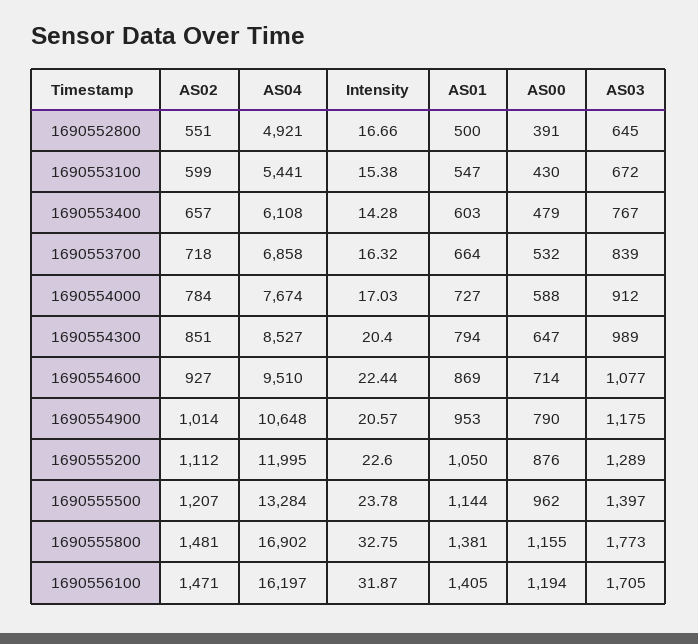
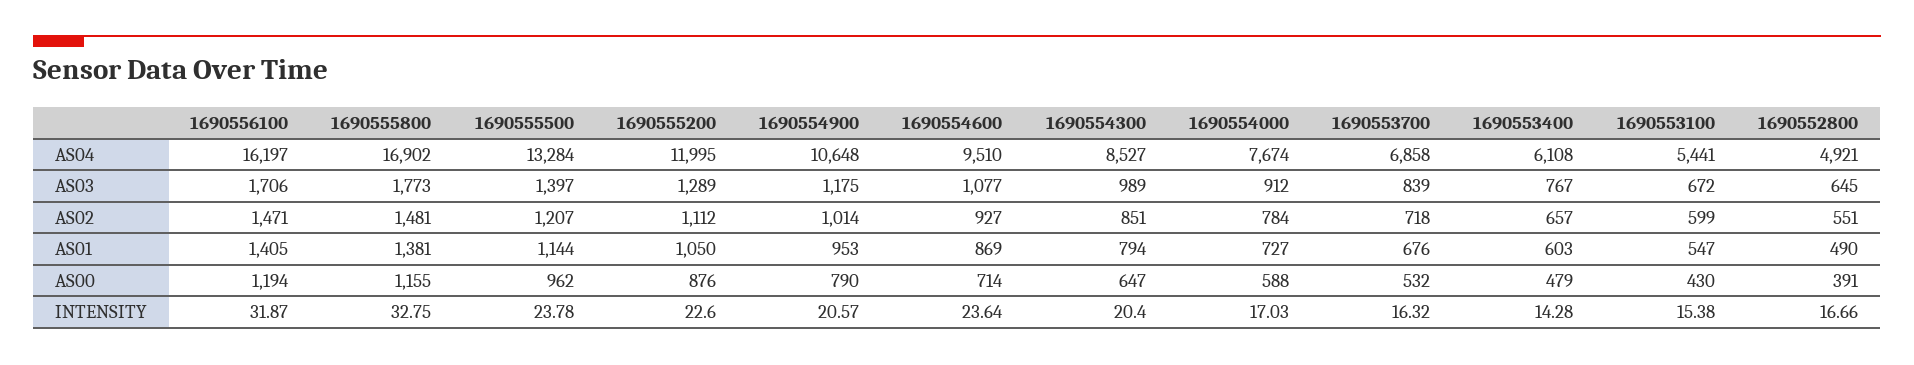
  {
    "AS02": {
      "1690552800": 551,
      "1690553100": 599,
      "1690553400": 657,
      "1690553700": 718,
      "1690554000": 784,
      "1690554300": 851,
      "1690554600": 927,
      "1690554900": 1014,
      "1690555200": 1112,
      "1690555500": 1207,
      "1690555800": 1481,
      "1690556100": 1471
    },
    "AS04": {
      "1690552800": 4921,
      "1690553100": 5441,
      "1690553400": 6108,
      "1690553700": 6858,
      "1690554000": 7674,
      "1690554300": 8527,
      "1690554600": 9510,
      "1690554900": 10648,
      "1690555200": 11995,
      "1690555500": 13284,
      "1690555800": 16902,
      "1690556100": 16197
    },
    "Intensity": {
      "1690552800": 16.66,
      "1690553100": 15.38,
      "1690553400": 14.28,
      "1690553700": 16.32,
      "1690554000": 17.03,
      "1690554300": 20.4,
-     "1690554600": 22.44,
+     "1690554600": 23.64,
      "1690554900": 20.57,
      "1690555200": 22.6,
      "1690555500": 23.78,
      "1690555800": 32.75,
      "1690556100": 31.87
    },
    "AS01": {
-     "1690552800": 500,
+     "1690552800": 490,
      "1690553100": 547,
      "1690553400": 603,
-     "1690553700": 664,
+     "1690553700": 676,
      "1690554000": 727,
      "1690554300": 794,
      "1690554600": 869,
      "1690554900": 953,
      "1690555200": 1050,
      "1690555500": 1144,
      "1690555800": 1381,
      "1690556100": 1405
    },
    "AS00": {
      "1690552800": 391,
      "1690553100": 430,
      "1690553400": 479,
      "1690553700": 532,
      "1690554000": 588,
      "1690554300": 647,
      "1690554600": 714,
      "1690554900": 790,
      "1690555200": 876,
      "1690555500": 962,
      "1690555800": 1155,
      "1690556100": 1194
    },
    "AS03": {
      "1690552800": 645,
      "1690553100": 672,
      "1690553400": 767,
      "1690553700": 839,
      "1690554000": 912,
      "1690554300": 989,
      "1690554600": 1077,
      "1690554900": 1175,
      "1690555200": 1289,
      "1690555500": 1397,
      "1690555800": 1773,
-     "1690556100": 1705
+     "1690556100": 1706
    }
  }

